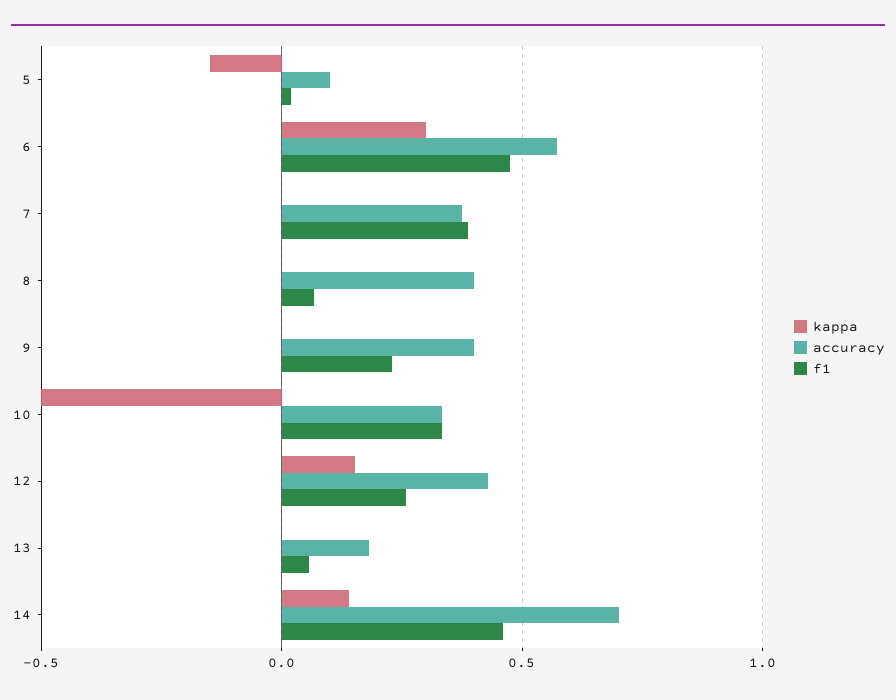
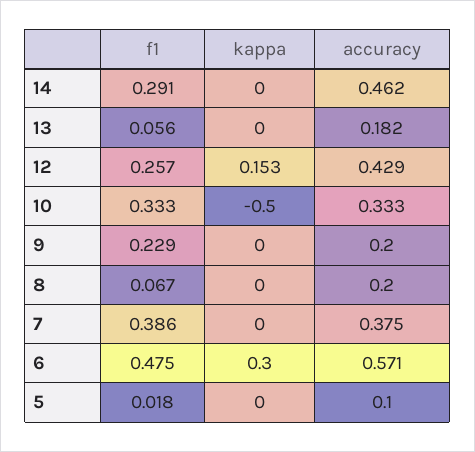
  {
    "kappa": {
-     "5": -0.15,
+     "5": 0,
      "6": 0.3,
      "7": 0,
      "8": 0,
      "9": 0,
      "10": -0.5,
      "12": 0.153,
      "13": 0,
-     "14": 0.15
+     "14": 0
    },
    "accuracy": {
      "5": 0.1,
      "6": 0.571,
      "7": 0.375,
-     "8": 0.4,
+     "8": 0.2,
-     "9": 0.4,
+     "9": 0.2,
      "10": 0.333,
      "12": 0.429,
      "13": 0.182,
-     "14": 0.7
+     "14": 0.462
    },
    "f1": {
      "5": 0.018,
      "6": 0.475,
      "7": 0.386,
      "8": 0.067,
      "9": 0.229,
      "10": 0.333,
      "12": 0.257,
      "13": 0.056,
-     "14": 0.45
+     "14": 0.291
    }
  }

